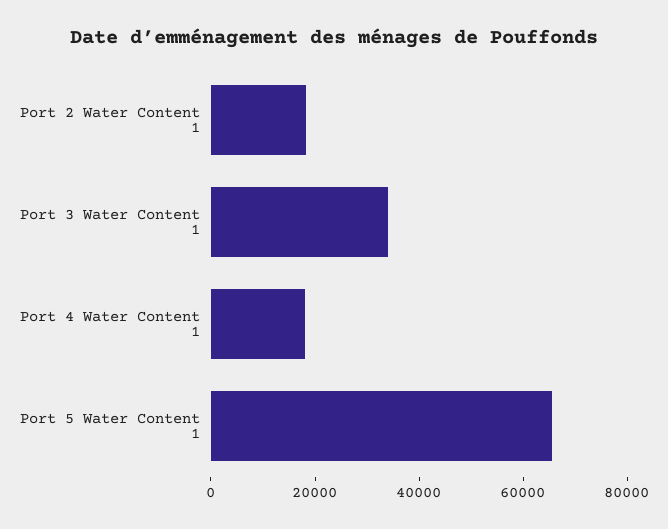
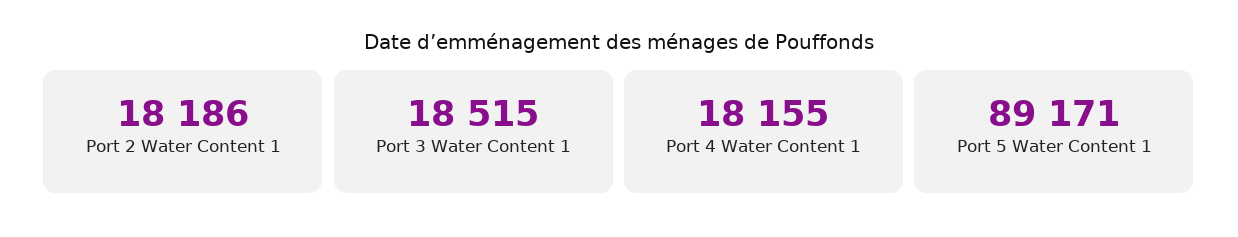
  {
    "Port 2 Water Content 1": 18186,
-   "Port 3 Water Content 1": 35000,
+   "Port 3 Water Content 1": 18515,
    "Port 4 Water Content 1": 18155,
-   "Port 5 Water Content 1": 65000
+   "Port 5 Water Content 1": 89171
  }

